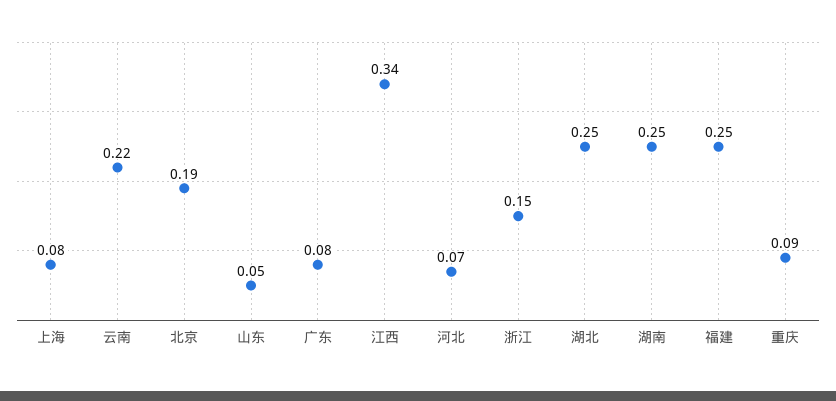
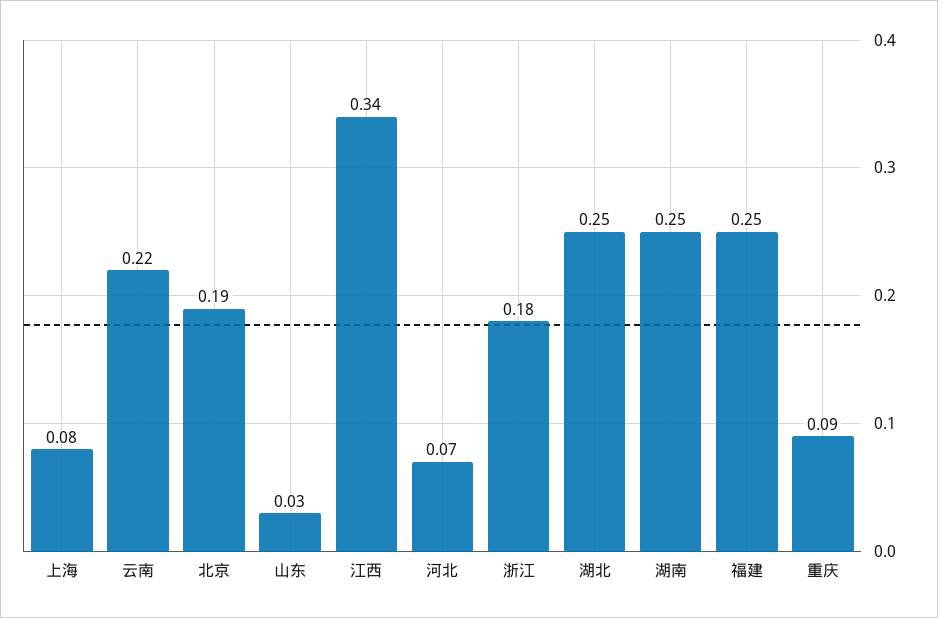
  {
    "上海": 0.08,
    "云南": 0.22,
    "北京": 0.19,
-   "山东": 0.05,
+   "山东": 0.03,
-   "广东": 0.08,
    "江西": 0.34,
    "河北": 0.07,
-   "浙江": 0.15,
+   "浙江": 0.18,
    "湖北": 0.25,
    "湖南": 0.25,
    "福建": 0.25,
    "重庆": 0.09
  }

